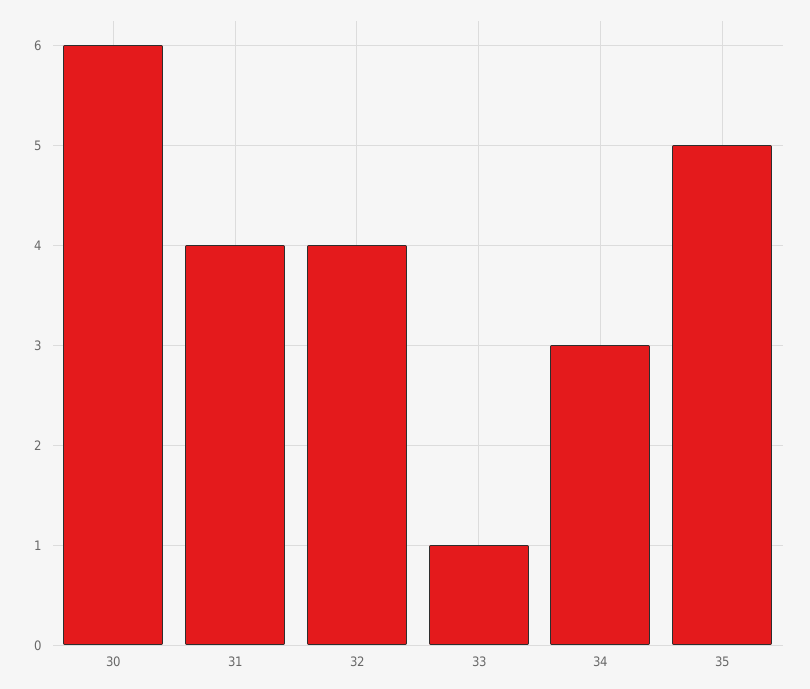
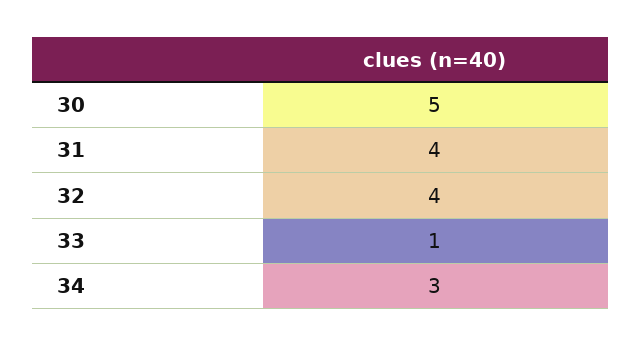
  {
-   "30": 6,
+   "30": 5,
    "31": 4,
    "32": 4,
    "33": 1,
-   "34": 3,
+   "34": 3
-   "35": 5
  }

